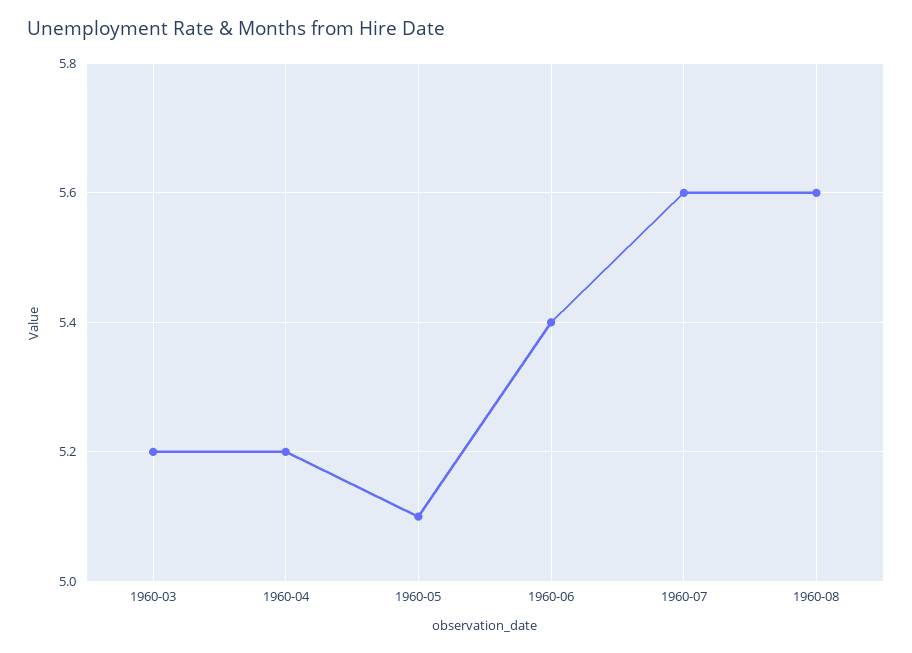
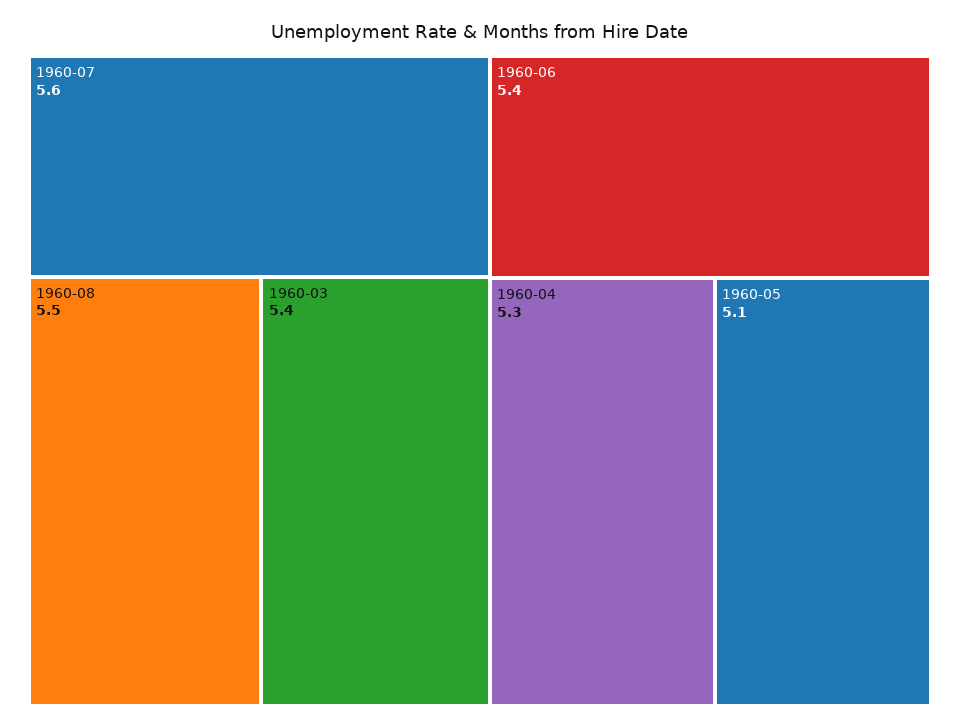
  {
-   "1960-03": 5.2,
+   "1960-03": 5.4,
-   "1960-04": 5.2,
+   "1960-04": 5.3,
    "1960-05": 5.1,
    "1960-06": 5.4,
    "1960-07": 5.6,
-   "1960-08": 5.6
+   "1960-08": 5.5
  }

